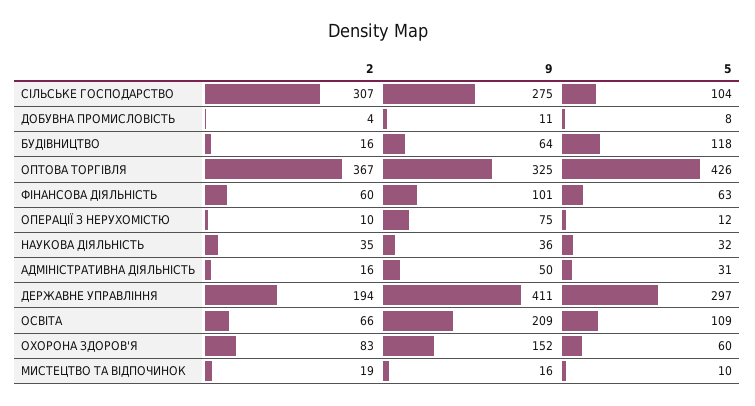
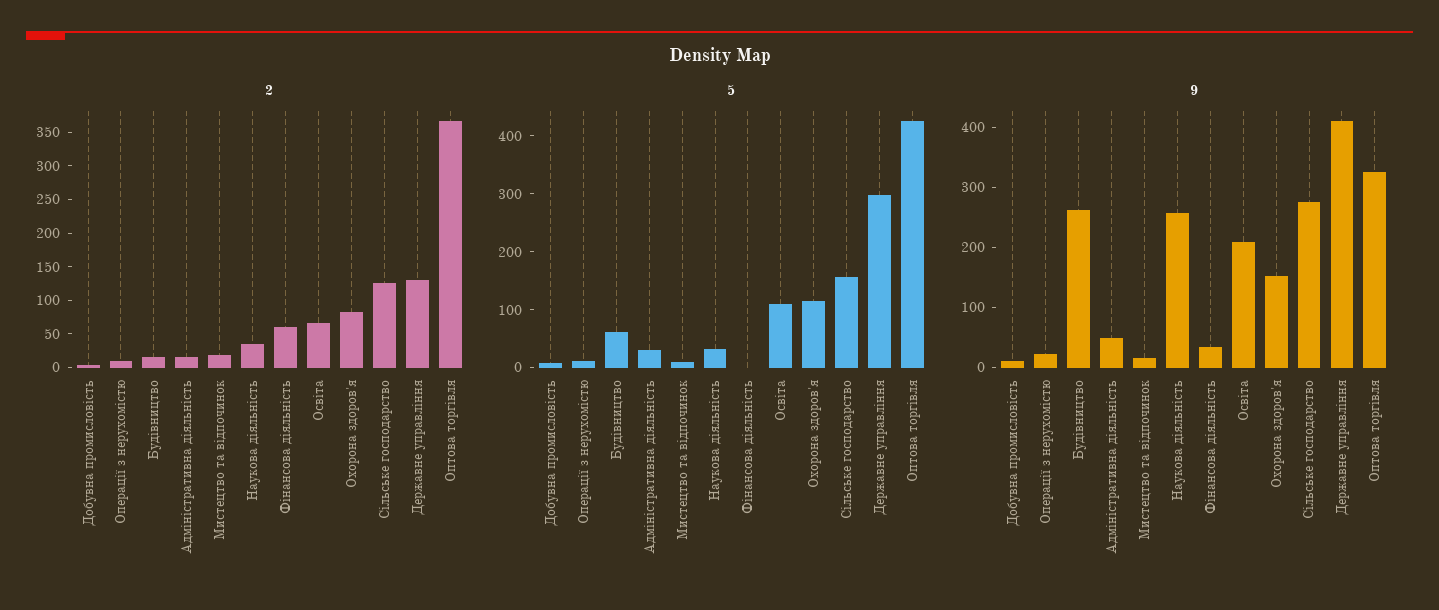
  {
    "2": {
-     "СІЛЬСЬКЕ ГОСПОДАРСТВО": 307,
+     "СІЛЬСЬКЕ ГОСПОДАРСТВО": 125,
      "ДОБУВНА ПРОМИСЛОВІСТЬ": 4,
      "БУДІВНИЦТВО": 16,
      "ОПТОВА ТОРГІВЛЯ": 367,
      "ФІНАНСОВА ДІЯЛЬНІСТЬ": 60,
      "ОПЕРАЦІЇ З НЕРУХОМІСТЮ": 10,
      "НАУКОВА ДІЯЛЬНІСТЬ": 35,
      "АДМІНІСТРАТИВНА ДІЯЛЬНІСТЬ": 16,
-     "ДЕРЖАВНЕ УПРАВЛІННЯ": 194,
+     "ДЕРЖАВНЕ УПРАВЛІННЯ": 125,
      "ОСВІТА": 66,
      "ОХОРОНА ЗДОРОВ'Я": 83,
      "МИСТЕЦТВО ТА ВІДПОЧИНОК": 19
    },
    "9": {
      "СІЛЬСЬКЕ ГОСПОДАРСТВО": 275,
      "ДОБУВНА ПРОМИСЛОВІСТЬ": 11,
-     "БУДІВНИЦТВО": 64,
+     "БУДІВНИЦТВО": 260,
      "ОПТОВА ТОРГІВЛЯ": 325,
-     "ФІНАНСОВА ДІЯЛЬНІСТЬ": 101,
+     "ФІНАНСОВА ДІЯЛЬНІСТЬ": 40,
-     "ОПЕРАЦІЇ З НЕРУХОМІСТЮ": 75,
+     "ОПЕРАЦІЇ З НЕРУХОМІСТЮ": 20,
-     "НАУКОВА ДІЯЛЬНІСТЬ": 36,
+     "НАУКОВА ДІЯЛЬНІСТЬ": 260,
      "АДМІНІСТРАТИВНА ДІЯЛЬНІСТЬ": 50,
      "ДЕРЖАВНЕ УПРАВЛІННЯ": 411,
      "ОСВІТА": 209,
      "ОХОРОНА ЗДОРОВ'Я": 152,
      "МИСТЕЦТВО ТА ВІДПОЧИНОК": 16
    },
    "5": {
-     "СІЛЬСЬКЕ ГОСПОДАРСТВО": 104,
+     "СІЛЬСЬКЕ ГОСПОДАРСТВО": 160,
      "ДОБУВНА ПРОМИСЛОВІСТЬ": 8,
-     "БУДІВНИЦТВО": 118,
+     "БУДІВНИЦТВО": 60,
      "ОПТОВА ТОРГІВЛЯ": 426,
-     "ФІНАНСОВА ДІЯЛЬНІСТЬ": 63,
+     "ФІНАНСОВА ДІЯЛЬНІСТЬ": 0,
      "ОПЕРАЦІЇ З НЕРУХОМІСТЮ": 12,
      "НАУКОВА ДІЯЛЬНІСТЬ": 32,
      "АДМІНІСТРАТИВНА ДІЯЛЬНІСТЬ": 31,
      "ДЕРЖАВНЕ УПРАВЛІННЯ": 297,
      "ОСВІТА": 109,
-     "ОХОРОНА ЗДОРОВ'Я": 60,
+     "ОХОРОНА ЗДОРОВ'Я": 120,
      "МИСТЕЦТВО ТА ВІДПОЧИНОК": 10
    }
  }

